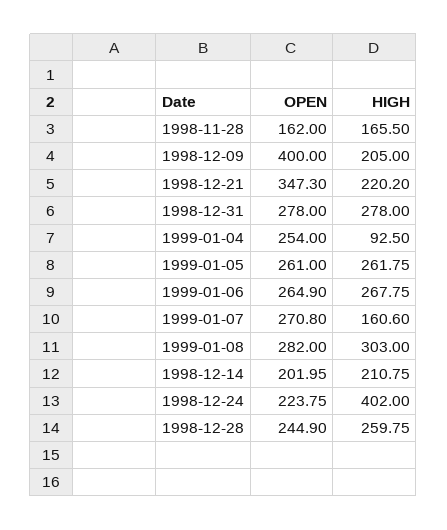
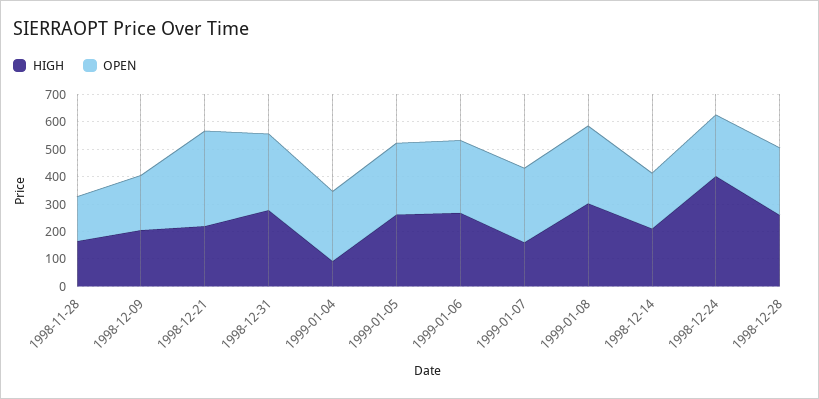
  {
    "OPEN": {
      "1998-11-28": 162,
-     "1998-12-09": 400,
+     "1998-12-09": 200,
      "1998-12-21": 347.3,
      "1998-12-31": 278,
      "1999-01-04": 254,
      "1999-01-05": 261,
      "1999-01-06": 264.9,
      "1999-01-07": 270.8,
      "1999-01-08": 282,
      "1998-12-14": 201.95,
      "1998-12-24": 223.75,
      "1998-12-28": 244.9
    },
    "HIGH": {
      "1998-11-28": 165.5,
      "1998-12-09": 205,
      "1998-12-21": 220.2,
      "1998-12-31": 278,
      "1999-01-04": 92.5,
      "1999-01-05": 261.75,
      "1999-01-06": 267.75,
      "1999-01-07": 160.6,
      "1999-01-08": 303,
      "1998-12-14": 210.75,
      "1998-12-24": 402,
      "1998-12-28": 259.75
    }
  }

